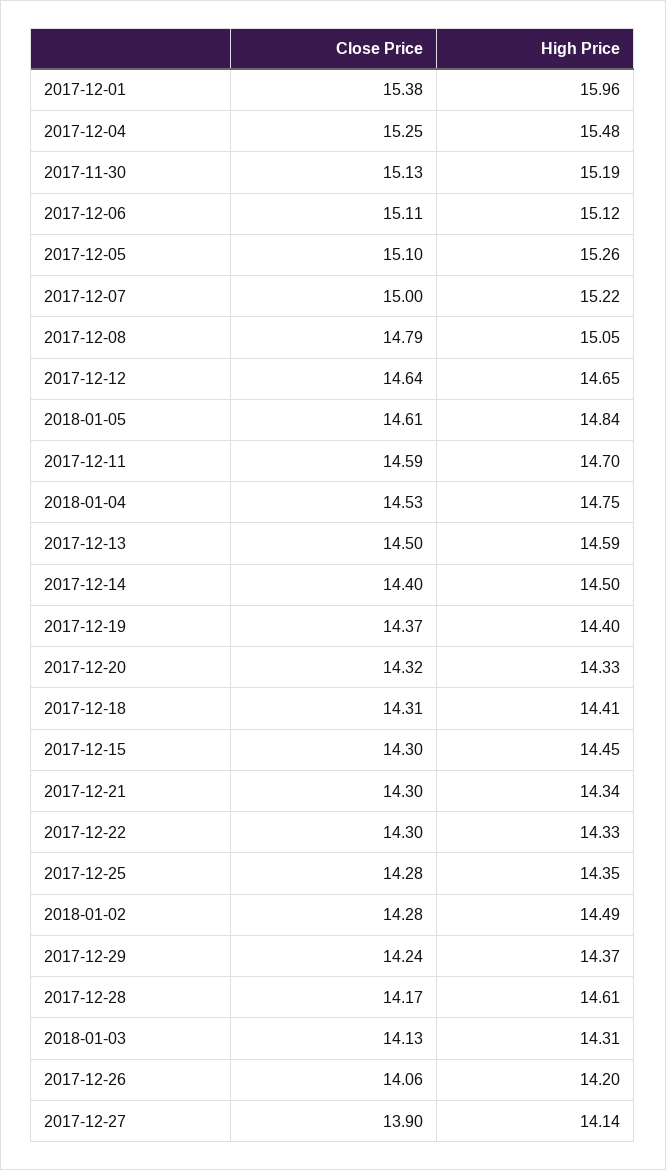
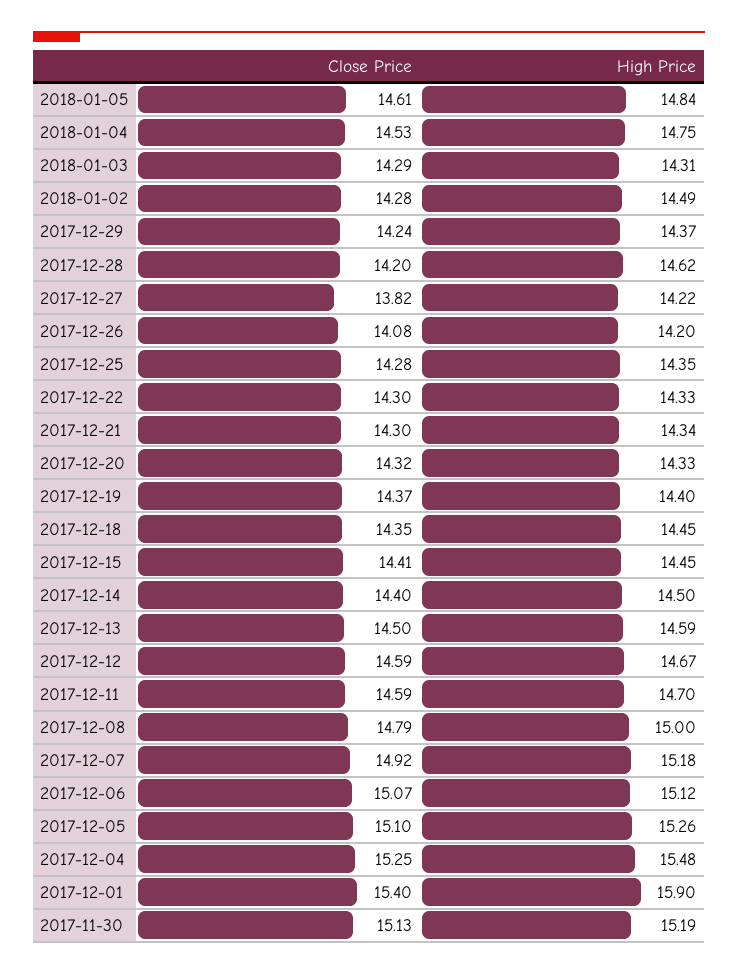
  {
    "Close Price": {
-     "2017-12-01": 15.38,
+     "2017-12-01": 15.4,
      "2017-12-04": 15.25,
      "2017-11-30": 15.13,
-     "2017-12-06": 15.11,
+     "2017-12-06": 15.07,
      "2017-12-05": 15.1,
-     "2017-12-07": 15,
+     "2017-12-07": 14.92,
      "2017-12-08": 14.79,
-     "2017-12-12": 14.64,
+     "2017-12-12": 14.59,
      "2018-01-05": 14.61,
      "2017-12-11": 14.59,
      "2018-01-04": 14.53,
      "2017-12-13": 14.5,
      "2017-12-14": 14.4,
      "2017-12-19": 14.37,
      "2017-12-20": 14.32,
-     "2017-12-18": 14.31,
+     "2017-12-18": 14.35,
-     "2017-12-15": 14.3,
+     "2017-12-15": 14.41,
      "2017-12-21": 14.3,
      "2017-12-22": 14.3,
      "2017-12-25": 14.28,
      "2018-01-02": 14.28,
      "2017-12-29": 14.24,
-     "2017-12-28": 14.17,
+     "2017-12-28": 14.2,
-     "2018-01-03": 14.13,
+     "2018-01-03": 14.29,
-     "2017-12-26": 14.06,
+     "2017-12-26": 14.08,
-     "2017-12-27": 13.9
+     "2017-12-27": 13.82
    },
    "High Price": {
-     "2017-12-01": 15.96,
+     "2017-12-01": 15.9,
      "2017-12-04": 15.48,
      "2017-11-30": 15.19,
      "2017-12-06": 15.12,
      "2017-12-05": 15.26,
-     "2017-12-07": 15.22,
+     "2017-12-07": 15.18,
-     "2017-12-08": 15.05,
+     "2017-12-08": 15,
-     "2017-12-12": 14.65,
+     "2017-12-12": 14.67,
      "2018-01-05": 14.84,
      "2017-12-11": 14.7,
      "2018-01-04": 14.75,
      "2017-12-13": 14.59,
      "2017-12-14": 14.5,
      "2017-12-19": 14.4,
      "2017-12-20": 14.33,
-     "2017-12-18": 14.41,
+     "2017-12-18": 14.45,
      "2017-12-15": 14.45,
      "2017-12-21": 14.34,
      "2017-12-22": 14.33,
      "2017-12-25": 14.35,
      "2018-01-02": 14.49,
      "2017-12-29": 14.37,
-     "2017-12-28": 14.61,
+     "2017-12-28": 14.62,
      "2018-01-03": 14.31,
      "2017-12-26": 14.2,
-     "2017-12-27": 14.14
+     "2017-12-27": 14.22
    }
  }

